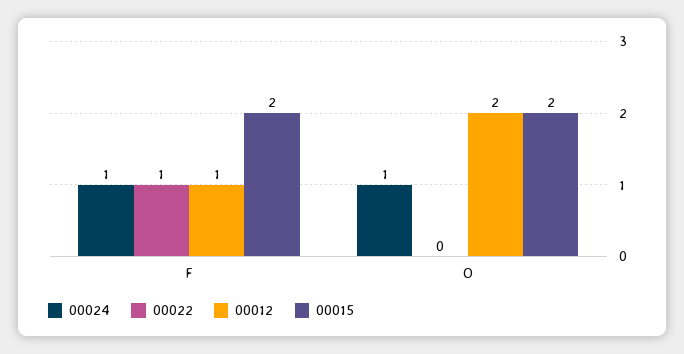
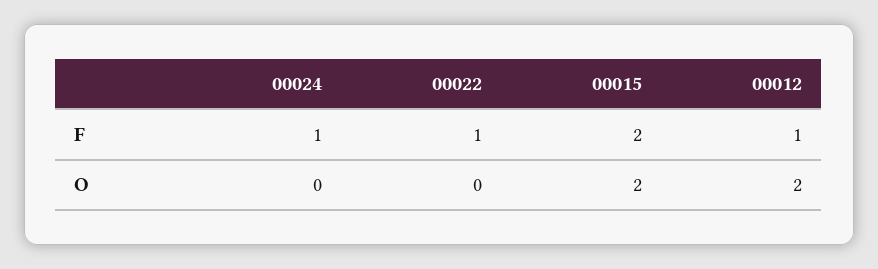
  {
    "00024": {
      "F": 1,
-     "O": 1
+     "O": 0
    },
    "00022": {
      "F": 1,
      "O": 0
    },
    "00012": {
      "F": 1,
      "O": 2
    },
    "00015": {
      "F": 2,
      "O": 2
    }
  }

